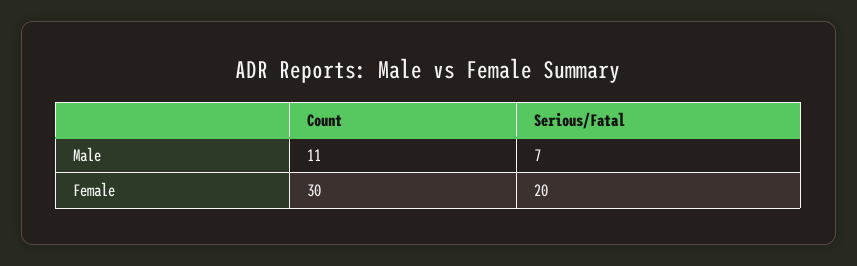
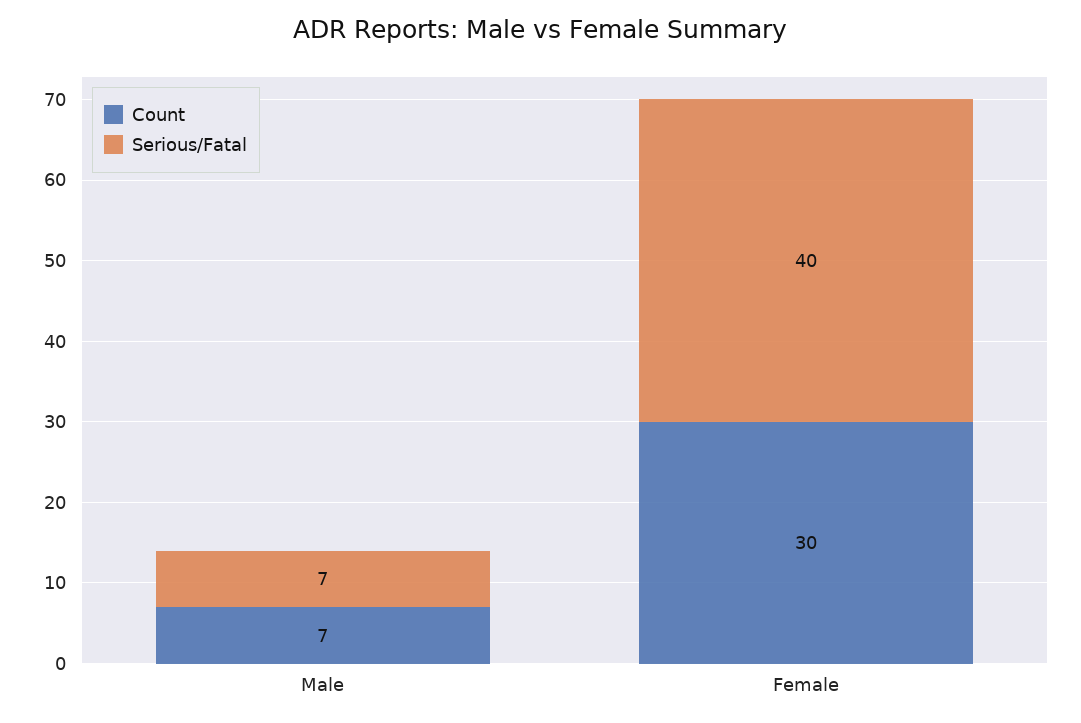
  {
    "Count": {
-     "Male": 11,
+     "Male": 7,
      "Female": 30
    },
    "Serious/Fatal": {
      "Male": 7,
-     "Female": 20
+     "Female": 40
    }
  }

